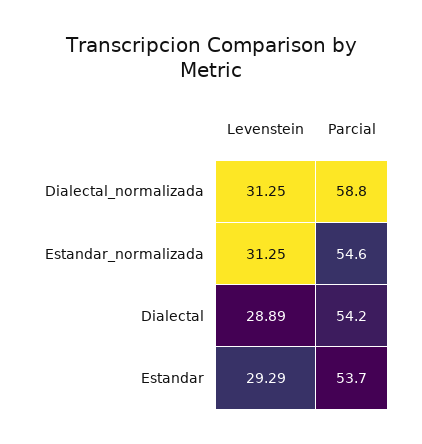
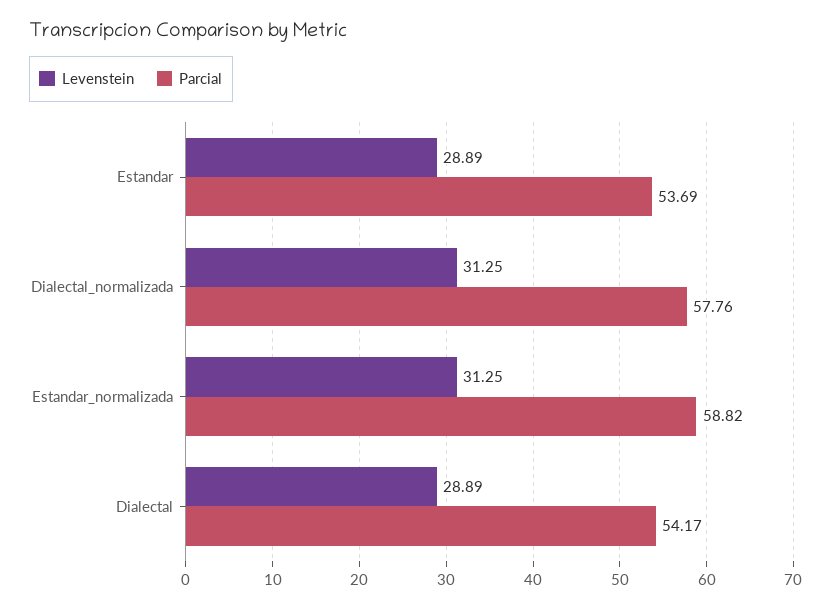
  {
    "Levenstein": {
      "Dialectal_normalizada": 31.25,
      "Estandar_normalizada": 31.25,
      "Dialectal": 28.89,
-     "Estandar": 29.29
+     "Estandar": 28.89
    },
    "Parcial": {
-     "Dialectal_normalizada": 58.8,
+     "Dialectal_normalizada": 57.76,
-     "Estandar_normalizada": 54.6,
+     "Estandar_normalizada": 58.82,
      "Dialectal": 54.17,
      "Estandar": 53.69
    }
  }

